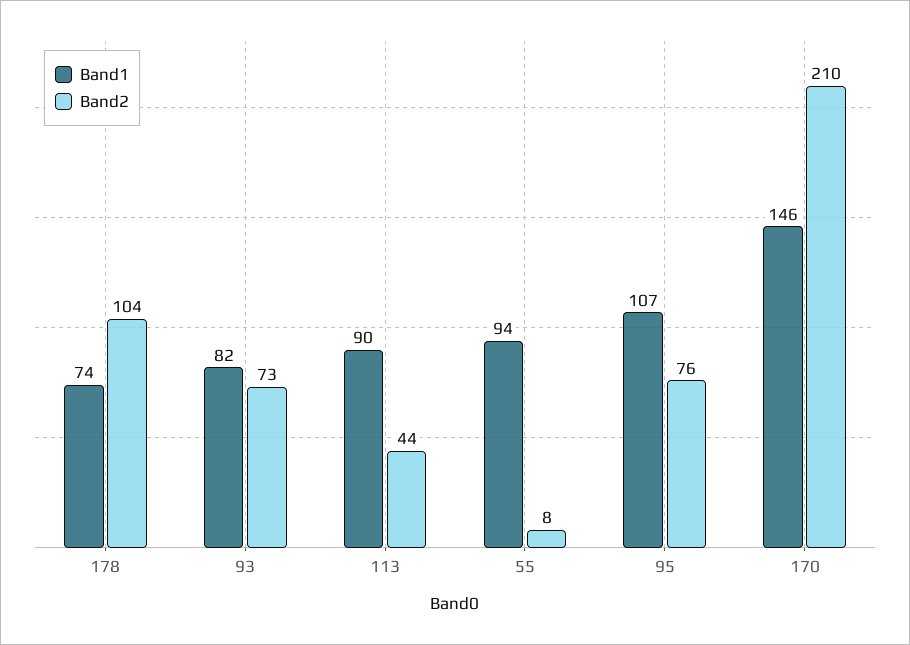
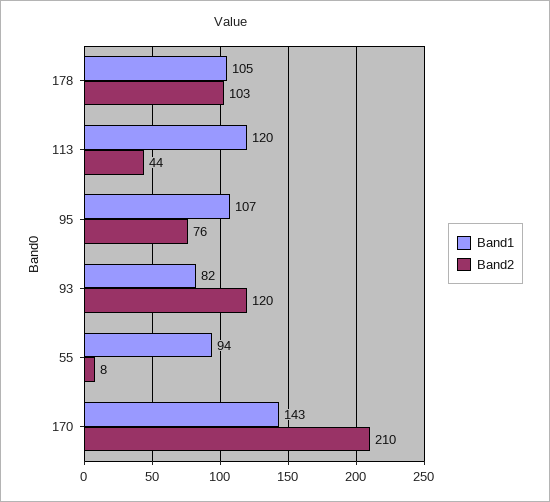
  {
    "Band1": {
-     "178": 74,
+     "178": 105,
      "93": 82,
-     "113": 90,
+     "113": 120,
      "55": 94,
      "95": 107,
-     "170": 146
+     "170": 143
    },
    "Band2": {
-     "178": 104,
+     "178": 103,
-     "93": 73,
+     "93": 120,
      "113": 44,
      "55": 8,
      "95": 76,
      "170": 210
    }
  }

